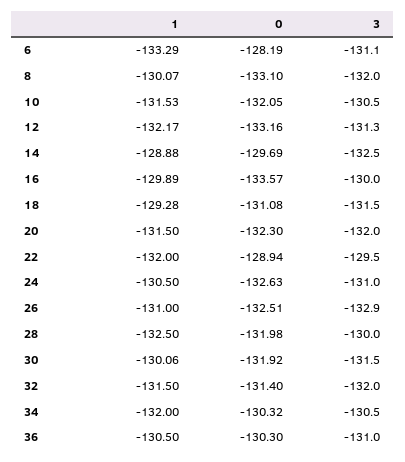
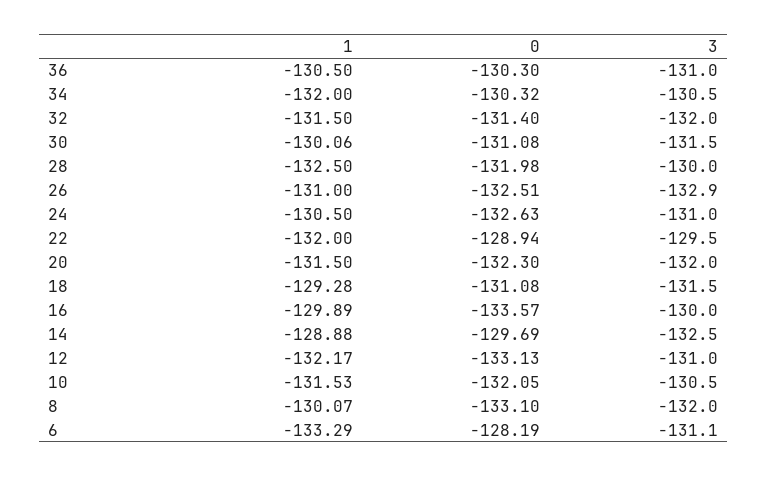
  {
    "1": {
      "6": -133.29,
      "8": -130.07,
      "10": -131.53,
      "12": -132.17,
      "14": -128.88,
      "16": -129.89,
      "18": -129.28,
      "20": -131.5,
      "22": -132,
      "24": -130.5,
      "26": -131,
      "28": -132.5,
      "30": -130.06,
      "32": -131.5,
      "34": -132,
      "36": -130.5
    },
    "0": {
      "6": -128.19,
      "8": -133.1,
      "10": -132.05,
-     "12": -133.16,
+     "12": -133.13,
      "14": -129.69,
      "16": -133.57,
      "18": -131.08,
      "20": -132.3,
      "22": -128.94,
      "24": -132.63,
      "26": -132.51,
      "28": -131.98,
-     "30": -131.92,
+     "30": -131.08,
      "32": -131.4,
      "34": -130.32,
      "36": -130.3
    },
    "3": {
      "6": -131.1,
      "8": -132,
      "10": -130.5,
-     "12": -131.3,
+     "12": -131,
      "14": -132.5,
      "16": -130,
      "18": -131.5,
      "20": -132,
      "22": -129.5,
      "24": -131,
      "26": -132.9,
      "28": -130,
      "30": -131.5,
      "32": -132,
      "34": -130.5,
      "36": -131
    }
  }

